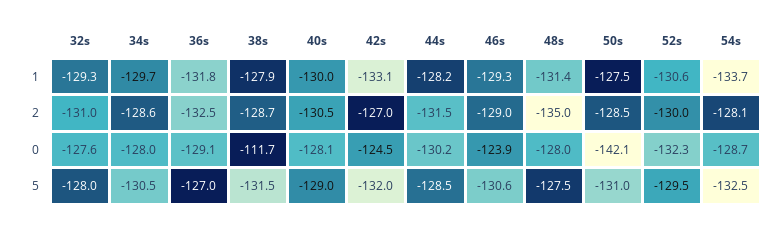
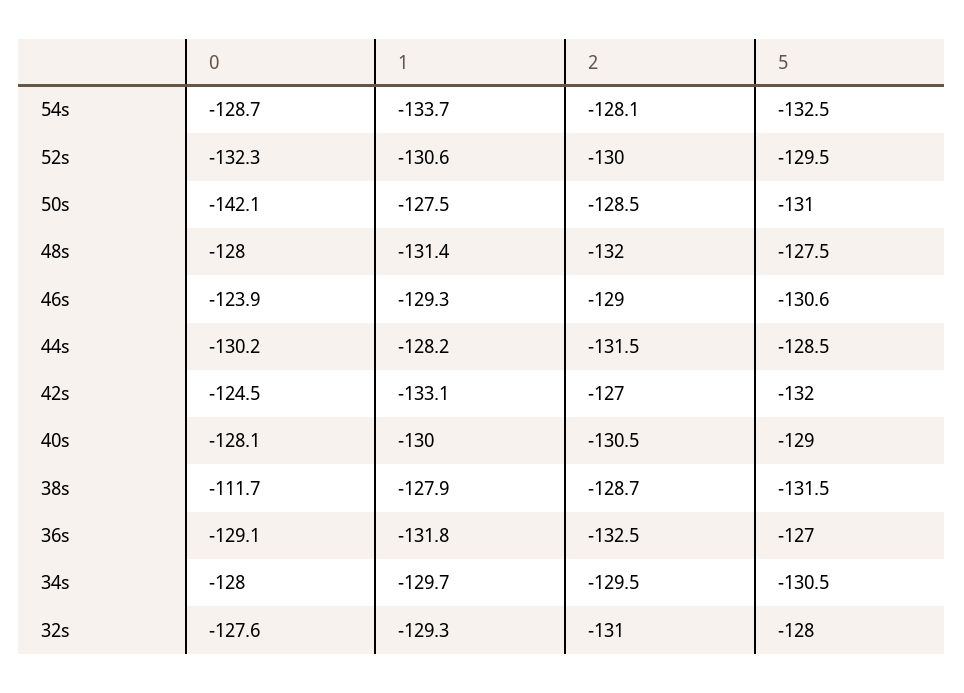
  {
    "32s": {
      "1": -129.3,
      "2": -131,
      "0": -127.6,
      "5": -128
    },
    "34s": {
      "1": -129.7,
-     "2": -128.6,
+     "2": -129.5,
      "0": -128,
      "5": -130.5
    },
    "36s": {
      "1": -131.8,
      "2": -132.5,
      "0": -129.1,
      "5": -127
    },
    "38s": {
      "1": -127.9,
      "2": -128.7,
      "0": -111.7,
      "5": -131.5
    },
    "40s": {
      "1": -130,
      "2": -130.5,
      "0": -128.1,
      "5": -129
    },
    "42s": {
      "1": -133.1,
      "2": -127,
      "0": -124.5,
      "5": -132
    },
    "44s": {
      "1": -128.2,
      "2": -131.5,
      "0": -130.2,
      "5": -128.5
    },
    "46s": {
      "1": -129.3,
      "2": -129,
      "0": -123.9,
      "5": -130.6
    },
    "48s": {
      "1": -131.4,
-     "2": -135,
+     "2": -132,
      "0": -128,
      "5": -127.5
    },
    "50s": {
      "1": -127.5,
      "2": -128.5,
      "0": -142.1,
      "5": -131
    },
    "52s": {
      "1": -130.6,
      "2": -130,
      "0": -132.3,
      "5": -129.5
    },
    "54s": {
      "1": -133.7,
      "2": -128.1,
      "0": -128.7,
      "5": -132.5
    }
  }

